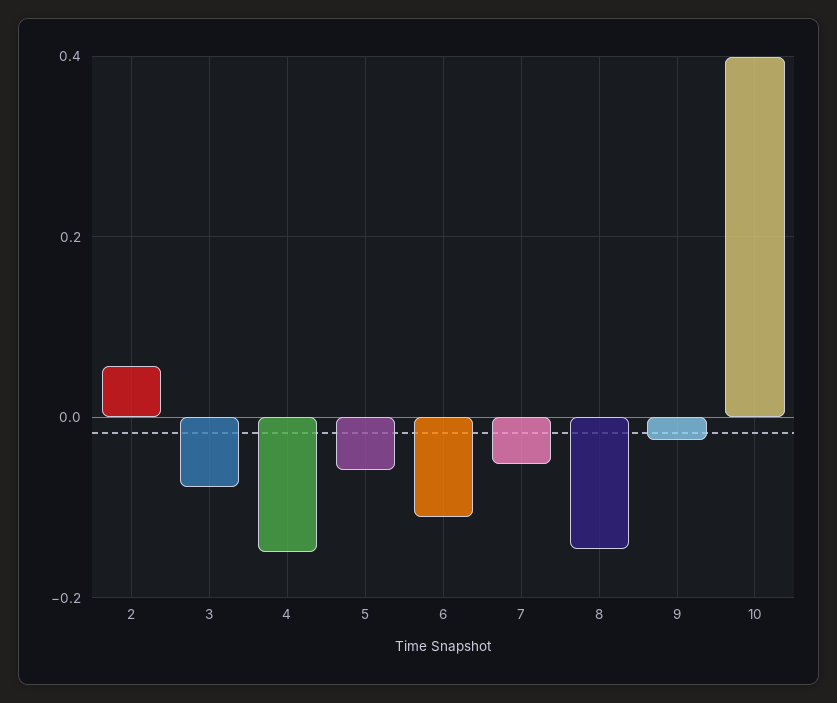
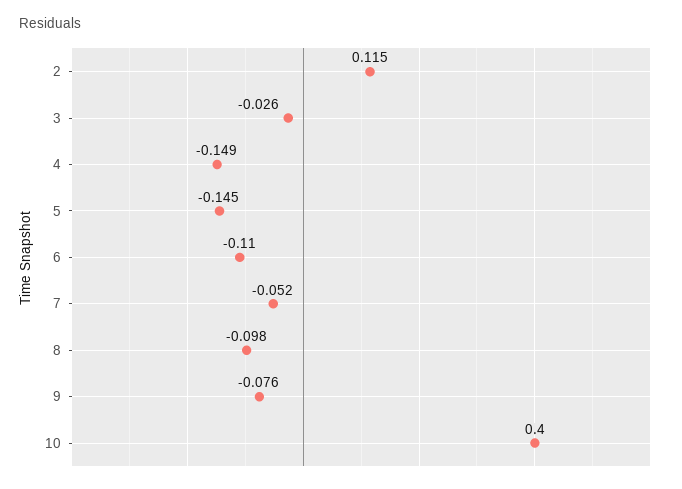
  {
-   "2": 0.06,
+   "2": 0.115,
-   "3": -0.08,
+   "3": -0.026,
    "4": -0.149,
-   "5": -0.06,
+   "5": -0.145,
    "6": -0.11,
    "7": -0.052,
-   "8": -0.14,
+   "8": -0.098,
-   "9": -0.02,
+   "9": -0.076,
    "10": 0.4
  }

